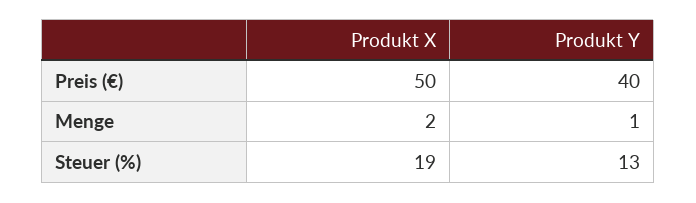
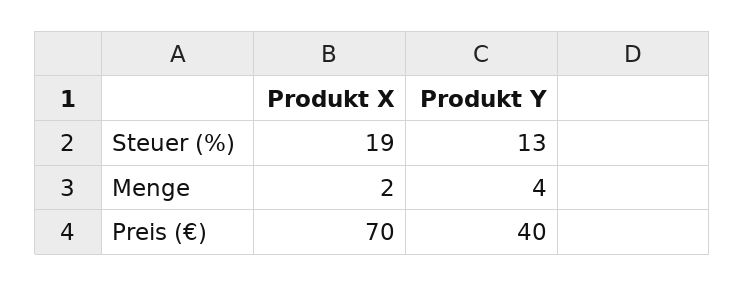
  {
    "Produkt X": {
-     "Preis (€)": 50,
+     "Preis (€)": 70,
      "Menge": 2,
      "Steuer (%)": 19
    },
    "Produkt Y": {
      "Preis (€)": 40,
-     "Menge": 1,
+     "Menge": 4,
      "Steuer (%)": 13
    }
  }

